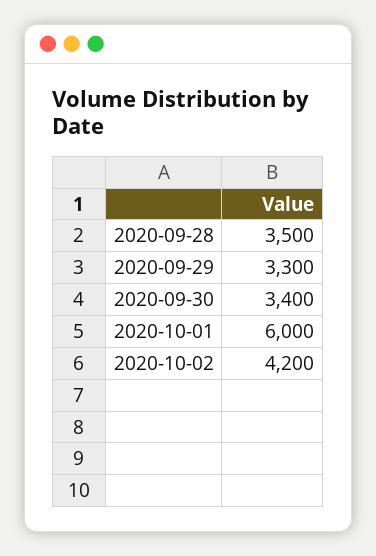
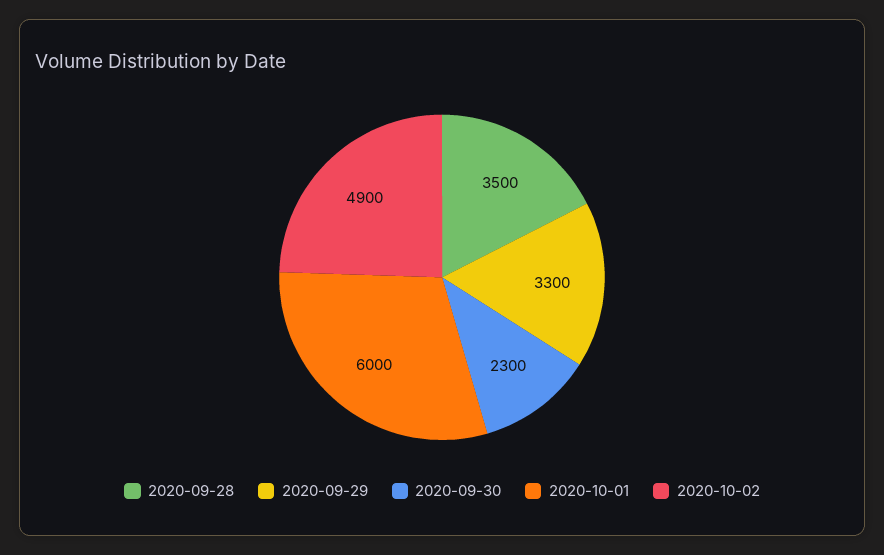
  {
    "2020-09-28": 3500,
    "2020-09-29": 3300,
-   "2020-09-30": 3400,
+   "2020-09-30": 2300,
    "2020-10-01": 6000,
-   "2020-10-02": 4200
+   "2020-10-02": 4900
  }

